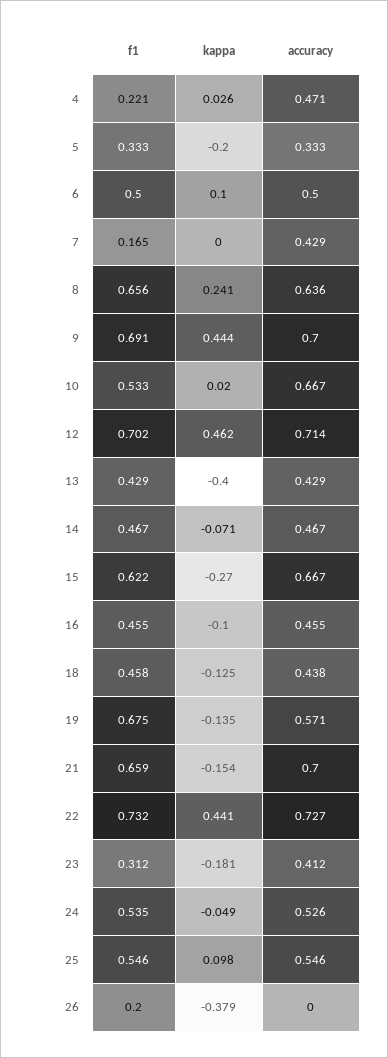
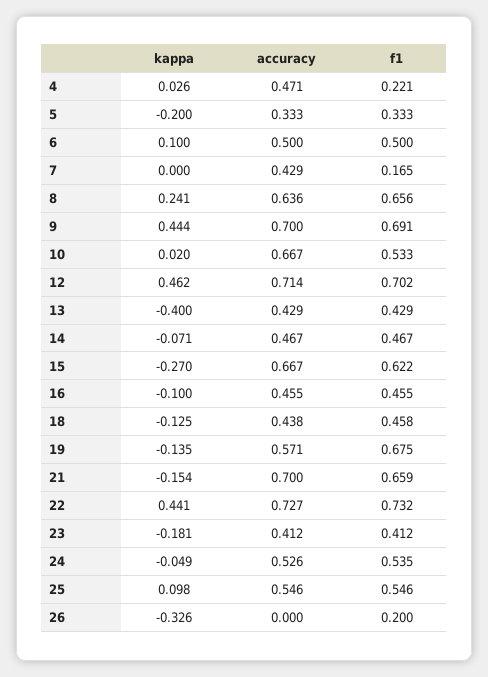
  {
    "f1": {
      "4": 0.221,
      "5": 0.333,
      "6": 0.5,
      "7": 0.165,
      "8": 0.656,
      "9": 0.691,
      "10": 0.533,
      "12": 0.702,
      "13": 0.429,
      "14": 0.467,
      "15": 0.622,
      "16": 0.455,
      "18": 0.458,
      "19": 0.675,
      "21": 0.659,
      "22": 0.732,
-     "23": 0.312,
+     "23": 0.412,
      "24": 0.535,
      "25": 0.546,
      "26": 0.2
    },
    "kappa": {
      "4": 0.026,
      "5": -0.2,
      "6": 0.1,
      "7": 0,
      "8": 0.241,
      "9": 0.444,
      "10": 0.02,
      "12": 0.462,
      "13": -0.4,
      "14": -0.071,
      "15": -0.27,
      "16": -0.1,
      "18": -0.125,
      "19": -0.135,
      "21": -0.154,
      "22": 0.441,
      "23": -0.181,
      "24": -0.049,
      "25": 0.098,
-     "26": -0.379
+     "26": -0.326
    },
    "accuracy": {
      "4": 0.471,
      "5": 0.333,
      "6": 0.5,
      "7": 0.429,
      "8": 0.636,
      "9": 0.7,
      "10": 0.667,
      "12": 0.714,
      "13": 0.429,
      "14": 0.467,
      "15": 0.667,
      "16": 0.455,
      "18": 0.438,
      "19": 0.571,
      "21": 0.7,
      "22": 0.727,
      "23": 0.412,
      "24": 0.526,
      "25": 0.546,
      "26": 0
    }
  }

